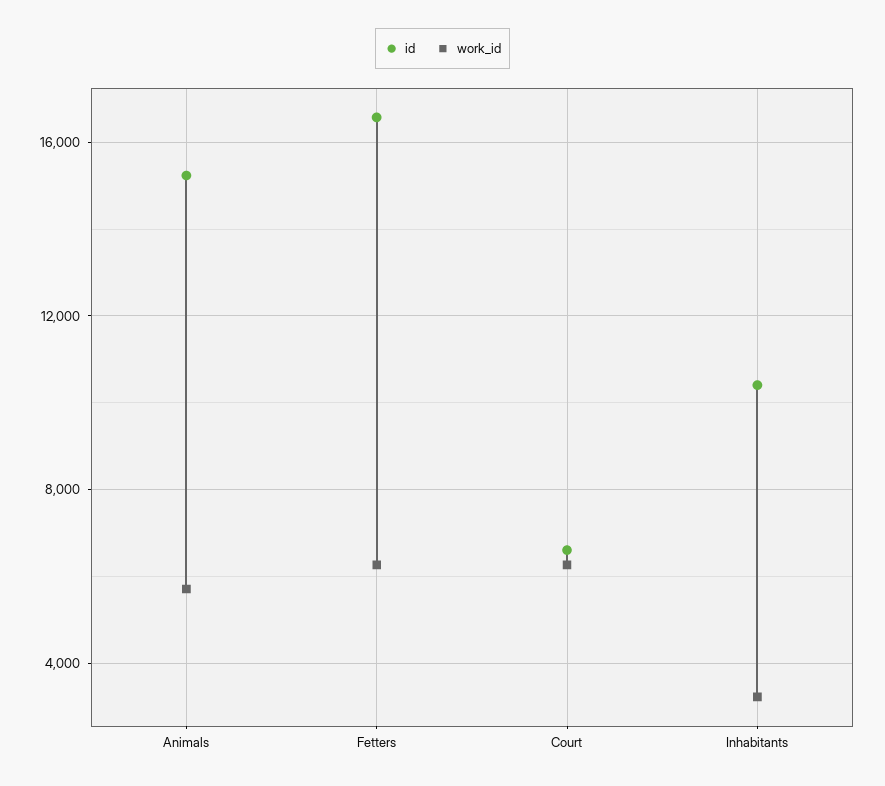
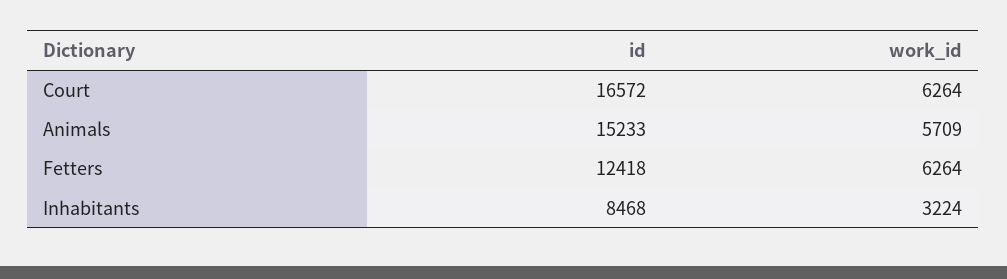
  {
    "id": {
      "Animals": 15233,
-     "Fetters": 16500,
+     "Fetters": 12418,
-     "Court": 6500,
+     "Court": 16572,
-     "Inhabitants": 10500
+     "Inhabitants": 8468
    },
    "work_id": {
      "Animals": 5709,
      "Fetters": 6264,
      "Court": 6264,
      "Inhabitants": 3224
    }
  }

